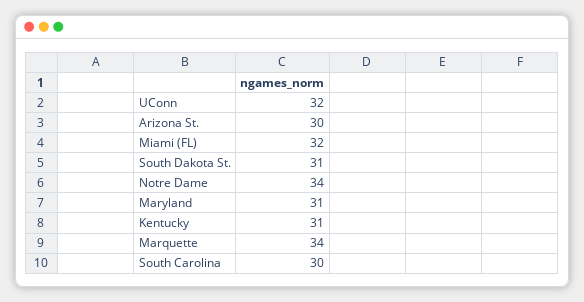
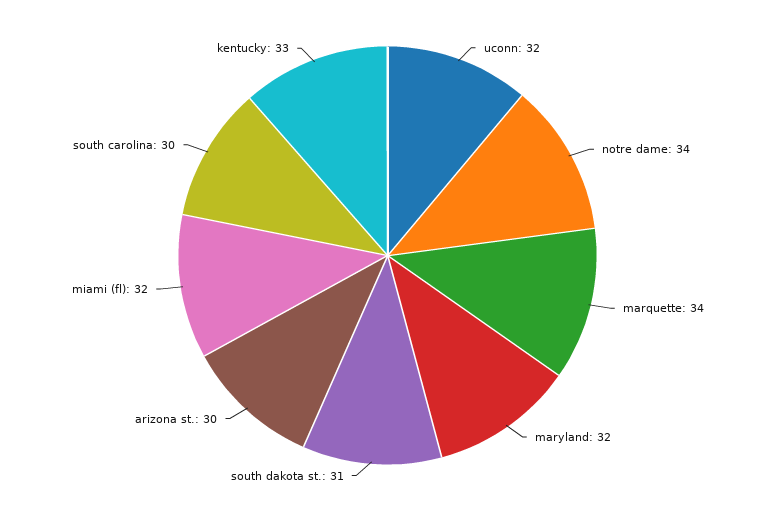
  {
    "UConn": 32,
    "Arizona St.": 30,
    "Miami (FL)": 32,
    "South Dakota St.": 31,
    "Notre Dame": 34,
-   "Maryland": 31,
+   "Maryland": 32,
-   "Kentucky": 31,
+   "Kentucky": 33,
    "Marquette": 34,
    "South Carolina": 30
  }

